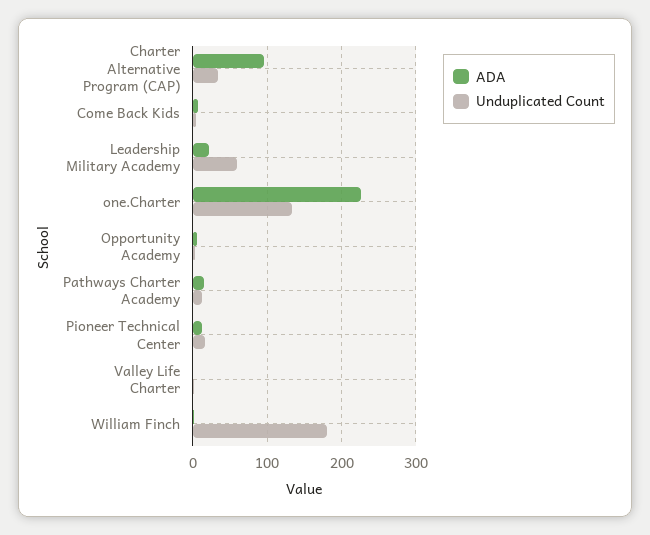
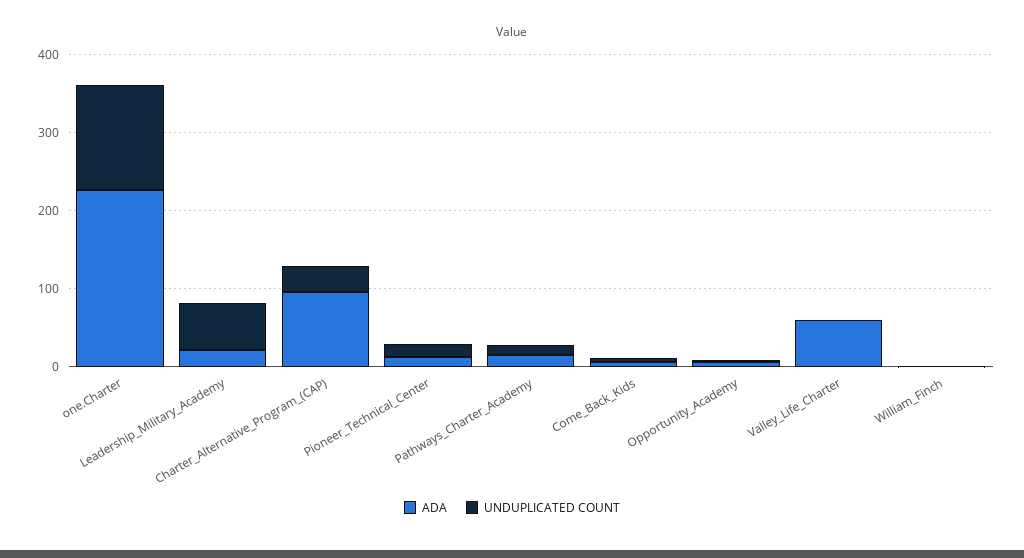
  {
    "ADA": {
      "Charter Alternative Program (CAP)": 100,
      "Come Back Kids": 10,
      "Leadership Military Academy": 20,
      "one.Charter": 230,
      "Opportunity Academy": 10,
      "Pathways Charter Academy": 20,
      "Pioneer Technical Center": 10,
-     "Valley Life Charter": 0,
+     "Valley Life Charter": 60,
      "William Finch": 0
    },
    "Unduplicated Count": {
      "Charter Alternative Program (CAP)": 30,
      "Come Back Kids": 0,
      "Leadership Military Academy": 60,
      "one.Charter": 130,
      "Opportunity Academy": 0,
      "Pathways Charter Academy": 10,
      "Pioneer Technical Center": 20,
      "Valley Life Charter": 0,
-     "William Finch": 180
+     "William Finch": 0
    }
  }

